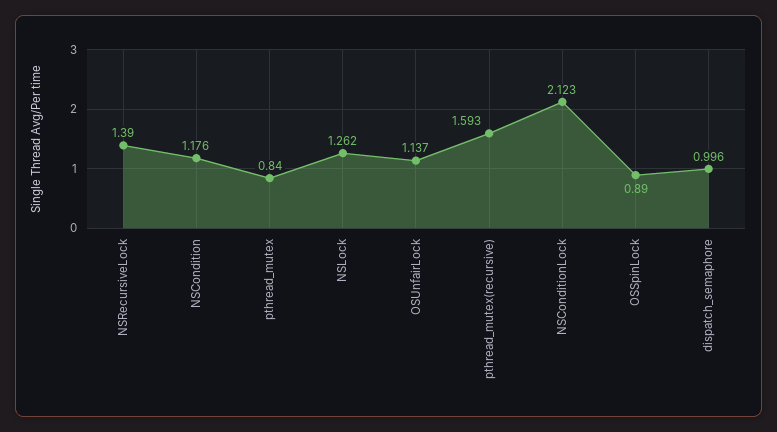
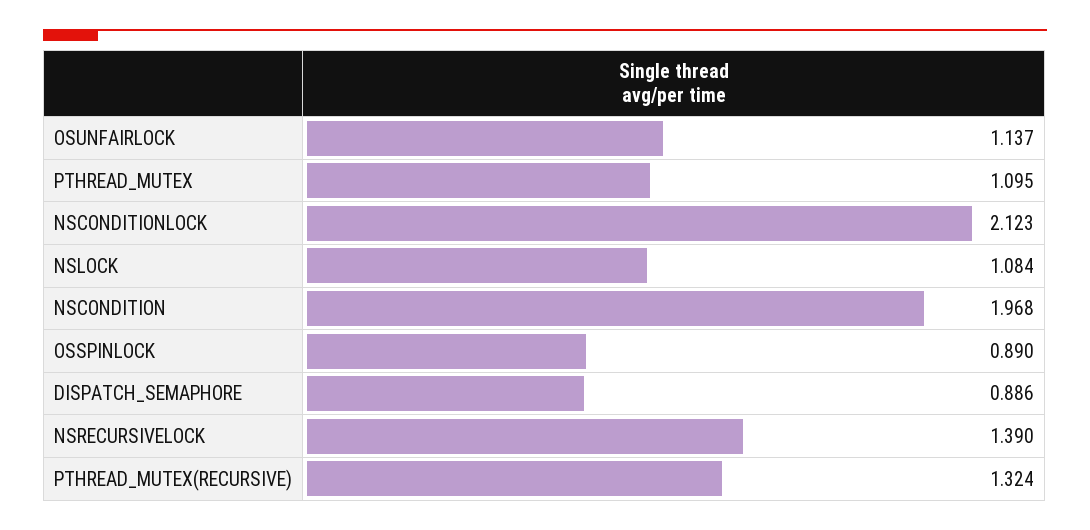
  {
    "NSRecursiveLock": 1.39,
-   "NSCondition": 1.176,
+   "NSCondition": 1.968,
-   "pthread_mutex": 0.84,
+   "pthread_mutex": 1.095,
-   "NSLock": 1.262,
+   "NSLock": 1.084,
    "OSUnfairLock": 1.137,
-   "pthread_mutex(recursive)": 1.593,
+   "pthread_mutex(recursive)": 1.324,
    "NSConditionLock": 2.123,
    "OSSpinLock": 0.89,
-   "dispatch_semaphore": 0.996
+   "dispatch_semaphore": 0.886
  }

